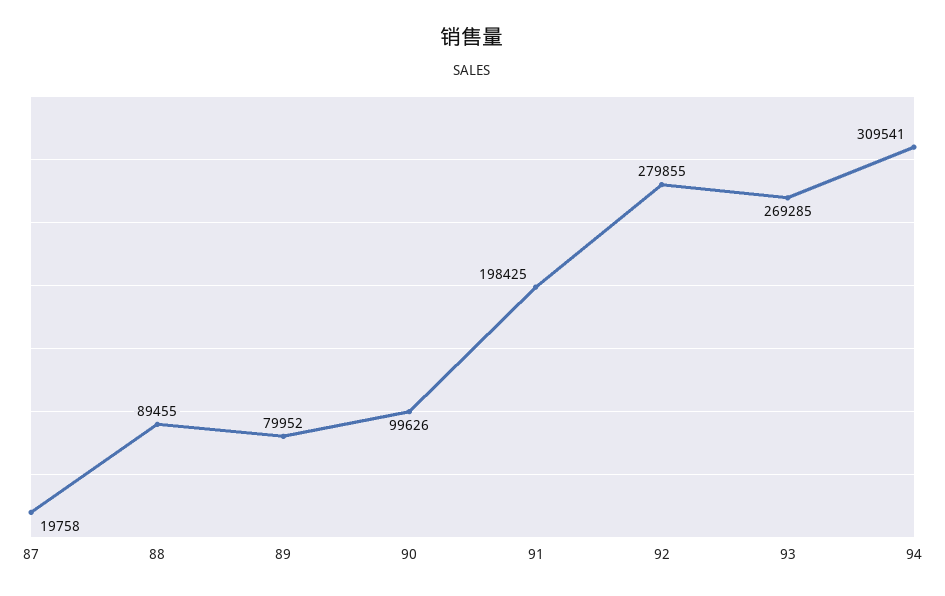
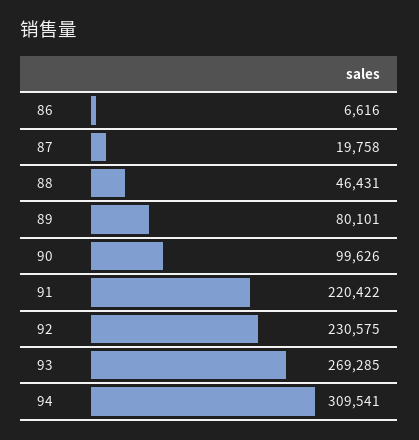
  {
    "87": 19758,
-   "88": 89455,
+   "88": 46431,
-   "89": 79952,
+   "89": 80101,
    "90": 99626,
-   "91": 198425,
+   "91": 220422,
-   "92": 279855,
+   "92": 230575,
    "93": 269285,
-   "94": 309541
+   "94": 309541,
+   "86": 6616
  }

